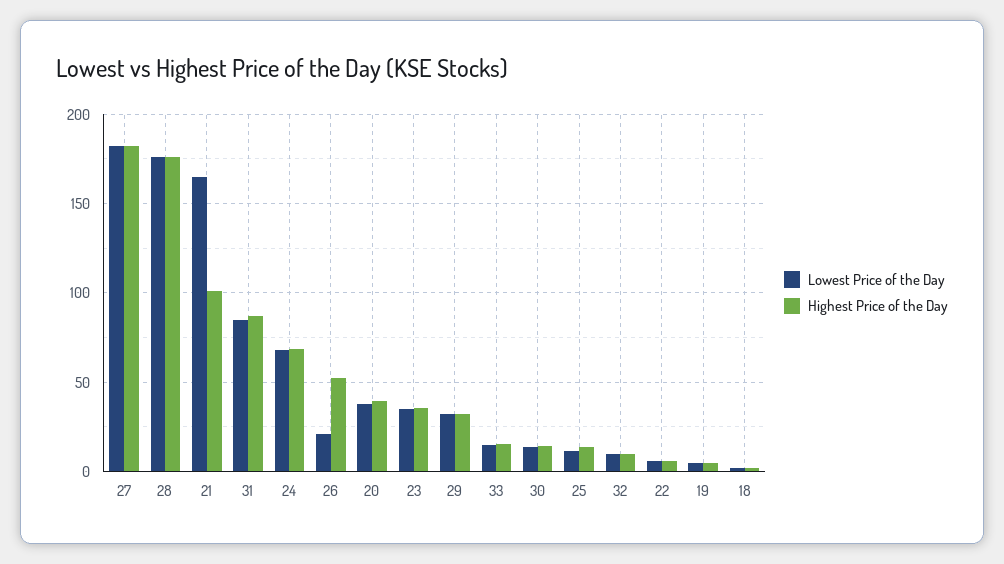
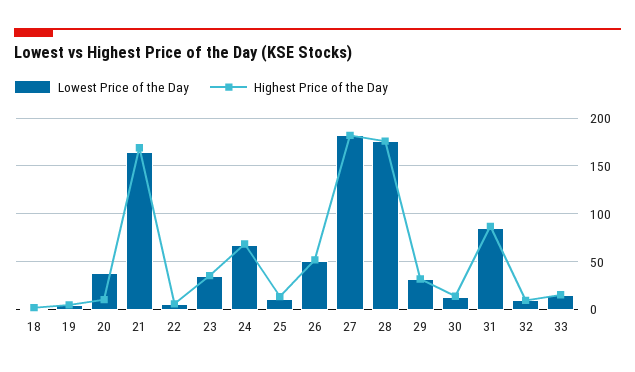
  {
    "Lowest Price of the Day": {
      "27": 180,
      "28": 175,
      "21": 165,
      "31": 85,
      "24": 70,
-     "26": 20,
+     "26": 50,
      "20": 40,
      "23": 35,
      "29": 30,
      "33": 15,
      "30": 15,
      "25": 10,
      "32": 10,
      "22": 5,
      "19": 5,
      "18": 0
    },
    "Highest Price of the Day": {
      "27": 180,
      "28": 175,
-     "21": 100,
+     "21": 170,
      "31": 85,
      "24": 70,
      "26": 50,
-     "20": 40,
+     "20": 10,
      "23": 35,
      "29": 30,
      "33": 15,
      "30": 15,
      "25": 15,
      "32": 10,
      "22": 5,
      "19": 5,
      "18": 0
    }
  }

